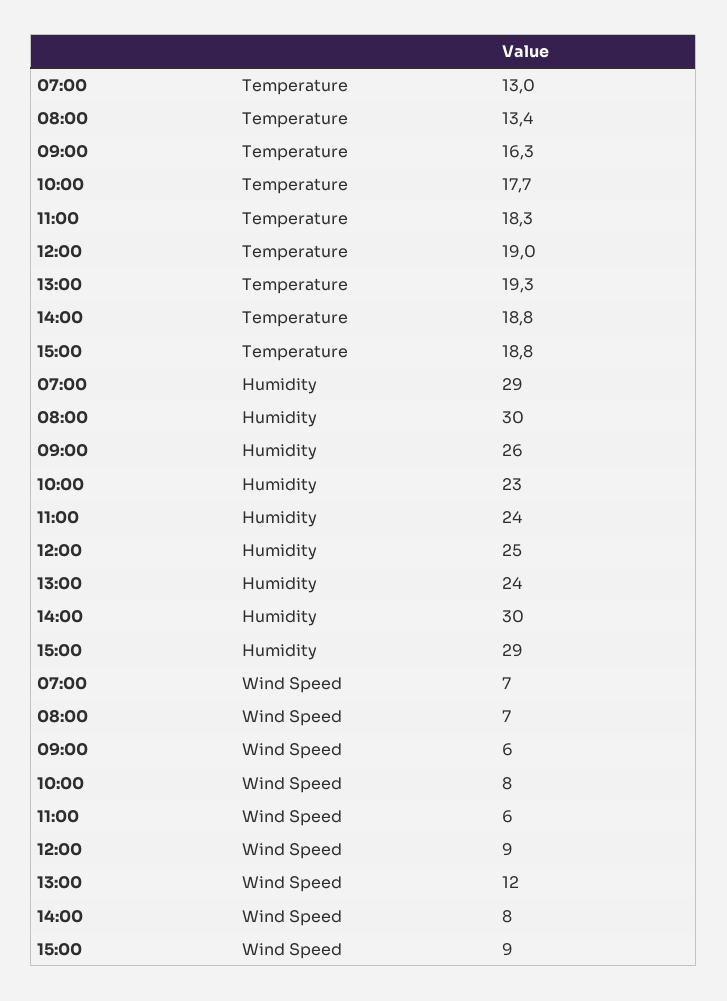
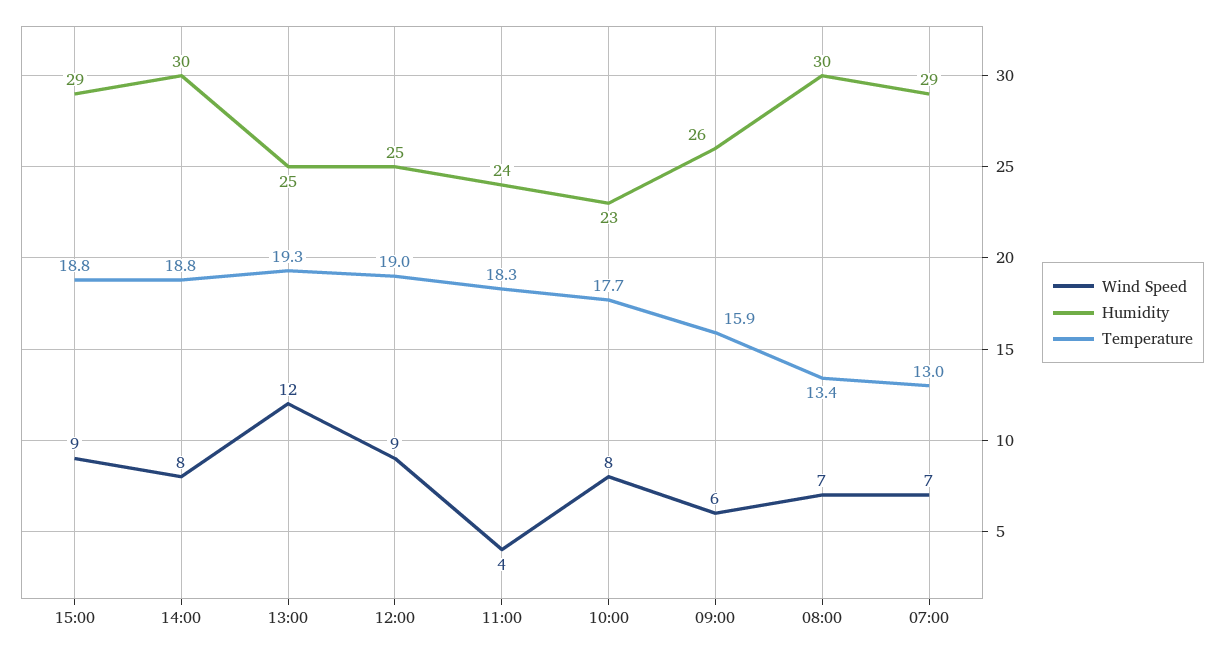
  {
    "Temperature": {
      "07:00": 13,
      "08:00": 13.4,
-     "09:00": 16.3,
+     "09:00": 15.9,
      "10:00": 17.7,
      "11:00": 18.3,
      "12:00": 19,
      "13:00": 19.3,
      "14:00": 18.8,
      "15:00": 18.8
    },
    "Humidity": {
      "07:00": 29,
      "08:00": 30,
      "09:00": 26,
      "10:00": 23,
      "11:00": 24,
      "12:00": 25,
-     "13:00": 24,
+     "13:00": 25,
      "14:00": 30,
      "15:00": 29
    },
    "Wind Speed": {
      "07:00": 7,
      "08:00": 7,
      "09:00": 6,
      "10:00": 8,
-     "11:00": 6,
+     "11:00": 4,
      "12:00": 9,
      "13:00": 12,
      "14:00": 8,
      "15:00": 9
    }
  }

